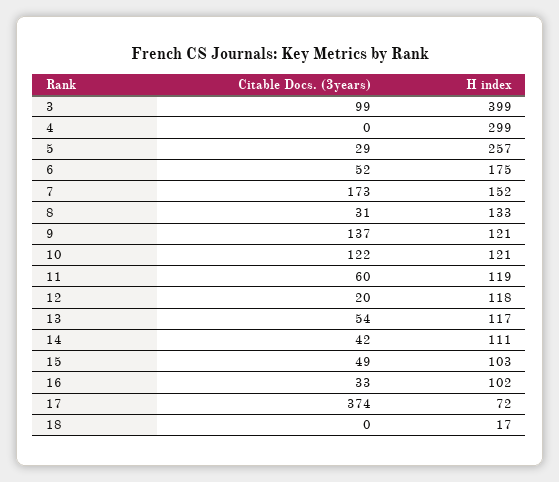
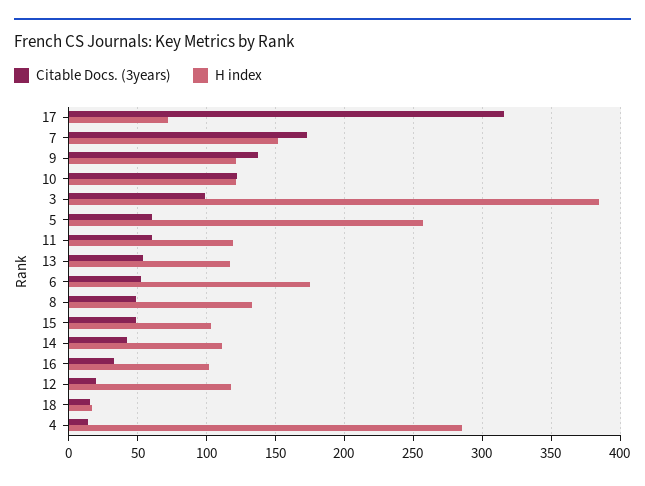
  {
    "Citable Docs. (3years)": {
      "3": 99,
-     "4": 0,
+     "4": 15,
-     "5": 29,
+     "5": 60,
      "6": 52,
      "7": 173,
-     "8": 31,
+     "8": 50,
      "9": 137,
      "10": 122,
      "11": 60,
      "12": 20,
      "13": 54,
      "14": 42,
      "15": 49,
      "16": 33,
-     "17": 374,
+     "17": 315,
-     "18": 0
+     "18": 15
    },
    "H index": {
-     "3": 399,
+     "3": 385,
-     "4": 299,
+     "4": 285,
      "5": 257,
      "6": 175,
      "7": 152,
      "8": 133,
      "9": 121,
      "10": 121,
      "11": 119,
      "12": 118,
      "13": 117,
      "14": 111,
      "15": 103,
      "16": 102,
      "17": 72,
      "18": 17
    }
  }

